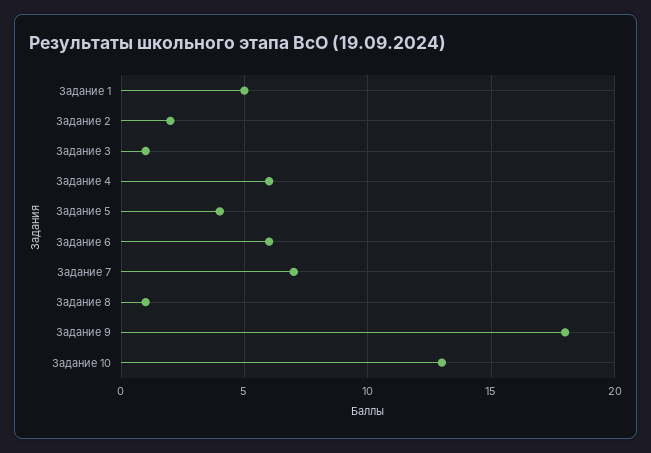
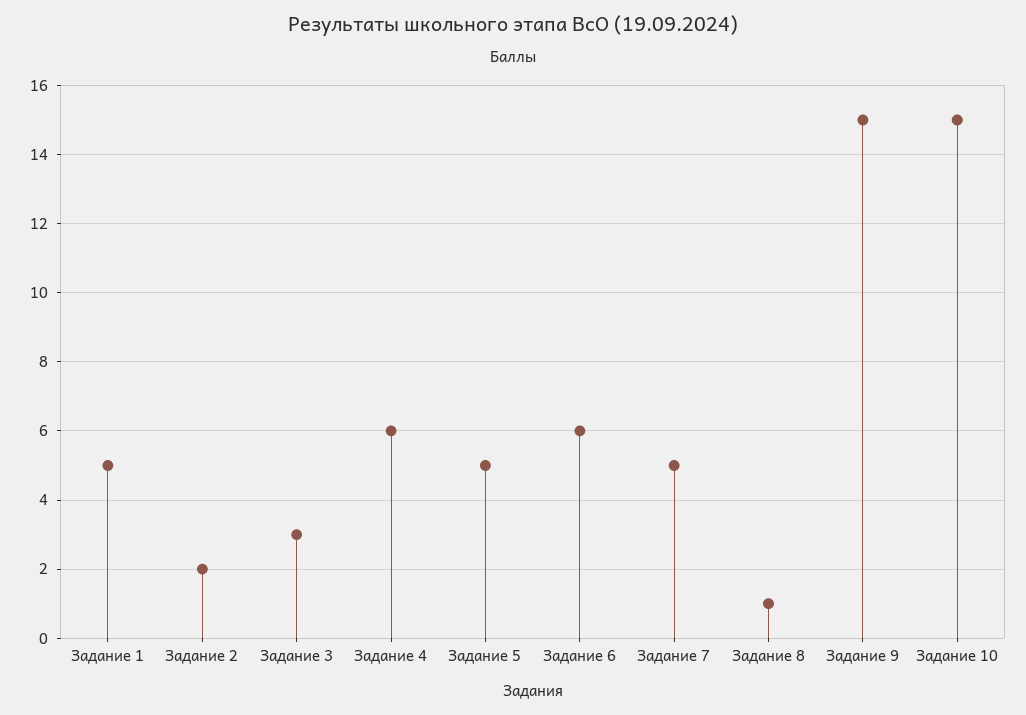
  {
    "Задание 1": 5,
    "Задание 2": 2,
-   "Задание 3": 1,
+   "Задание 3": 3,
    "Задание 4": 6,
-   "Задание 5": 4,
+   "Задание 5": 5,
    "Задание 6": 6,
-   "Задание 7": 7,
+   "Задание 7": 5,
    "Задание 8": 1,
-   "Задание 9": 18,
+   "Задание 9": 15,
-   "Задание 10": 13
+   "Задание 10": 15
  }

